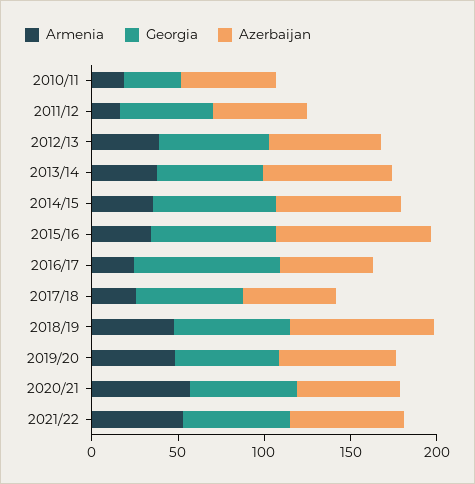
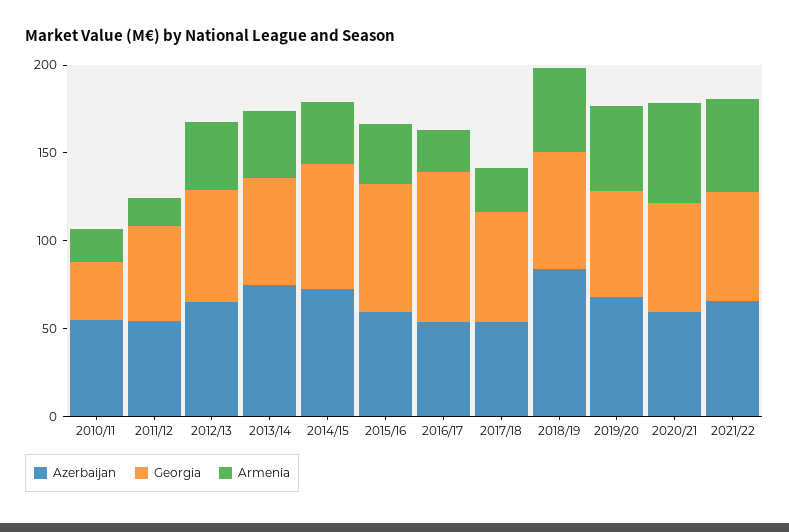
  {
    "Armenia": {
      "2010/11": 20,
      "2011/12": 20,
      "2012/13": 40,
      "2013/14": 40,
      "2014/15": 40,
      "2015/16": 30,
      "2016/17": 20,
      "2017/18": 30,
      "2018/19": 50,
      "2019/20": 50,
      "2020/21": 60,
      "2021/22": 50
    },
    "Georgia": {
      "2010/11": 30,
      "2011/12": 50,
      "2012/13": 60,
      "2013/14": 60,
      "2014/15": 70,
      "2015/16": 70,
      "2016/17": 90,
      "2017/18": 60,
      "2018/19": 70,
      "2019/20": 60,
      "2020/21": 60,
      "2021/22": 60
    },
    "Azerbaijan": {
      "2010/11": 50,
      "2011/12": 50,
      "2012/13": 70,
      "2013/14": 70,
      "2014/15": 70,
-     "2015/16": 90,
+     "2015/16": 60,
      "2016/17": 50,
      "2017/18": 50,
      "2018/19": 80,
      "2019/20": 70,
      "2020/21": 60,
      "2021/22": 70
    }
  }

